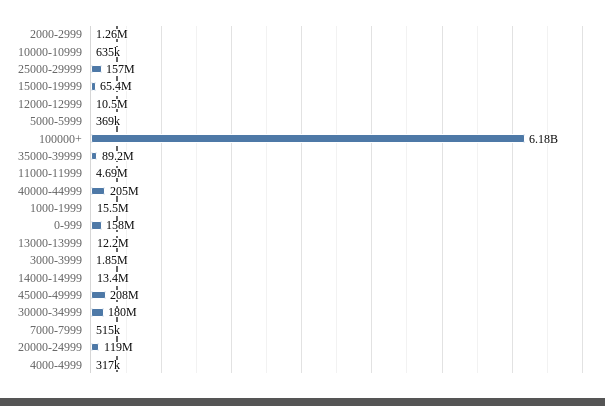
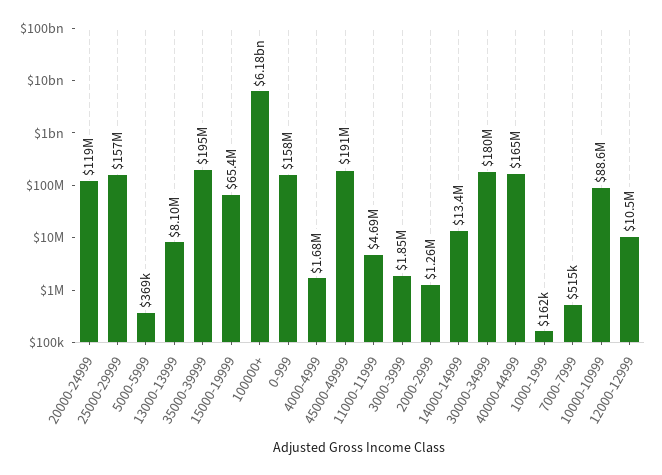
  {
    "2000-2999": 1260000,
-   "10000-10999": 635000,
+   "10000-10999": 88600000,
    "25000-29999": 157000000,
    "15000-19999": 65400000,
    "12000-12999": 10500000,
    "5000-5999": 369000,
    "100000+": 6180000000,
-   "35000-39999": 89200000,
+   "35000-39999": 195000000,
    "11000-11999": 4690000,
-   "40000-44999": 205000000,
+   "40000-44999": 165000000,
-   "1000-1999": 15500000,
+   "1000-1999": 162000,
    "0-999": 158000000,
-   "13000-13999": 12200000,
+   "13000-13999": 8100000,
    "3000-3999": 1850000,
    "14000-14999": 13400000,
-   "45000-49999": 208000000,
+   "45000-49999": 191000000,
    "30000-34999": 180000000,
    "7000-7999": 515000,
    "20000-24999": 119000000,
-   "4000-4999": 317000
+   "4000-4999": 1680000
  }

